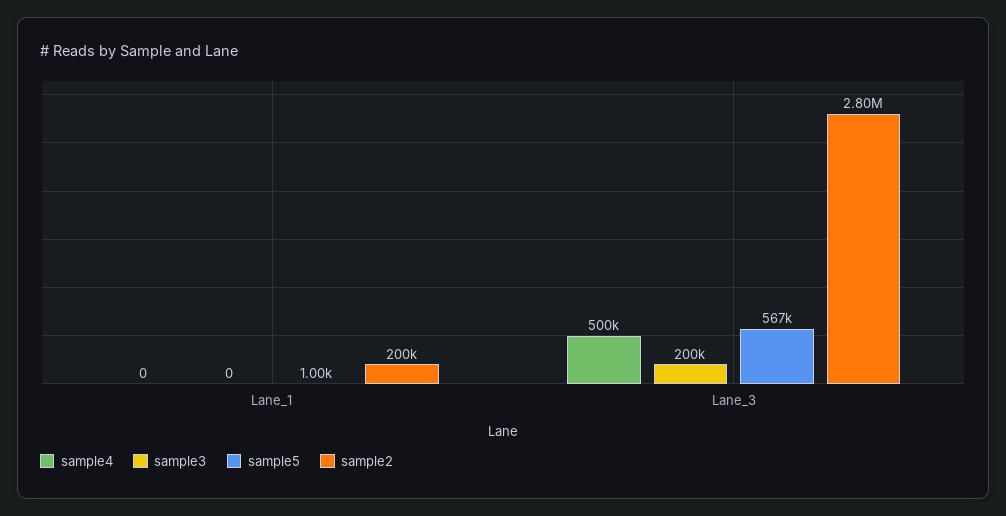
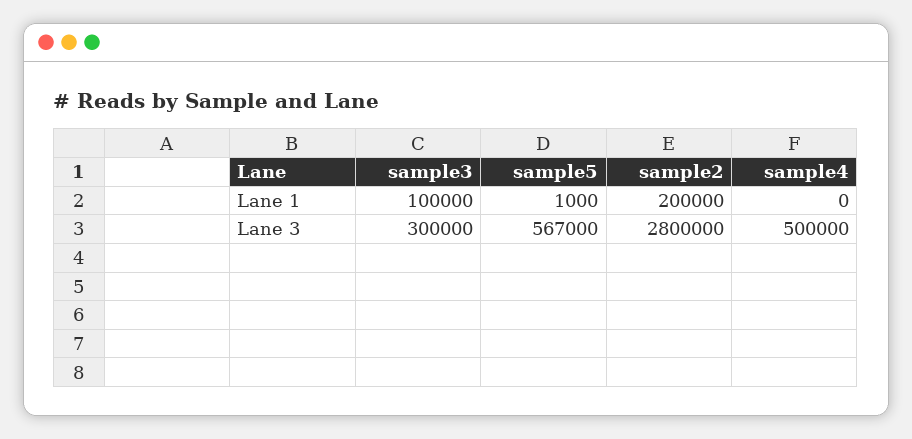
  {
    "sample4": {
      "Lane_1": 0,
      "Lane_3": 500000
    },
    "sample3": {
-     "Lane_1": 0,
+     "Lane_1": 100000,
-     "Lane_3": 200000
+     "Lane_3": 300000
    },
    "sample5": {
      "Lane_1": 1000,
      "Lane_3": 567000
    },
    "sample2": {
      "Lane_1": 200000,
      "Lane_3": 2800000
    }
  }

